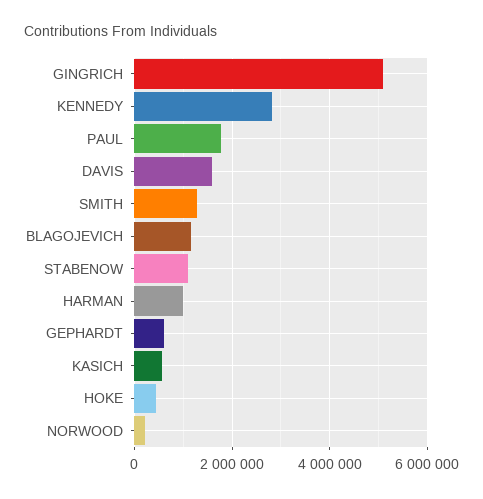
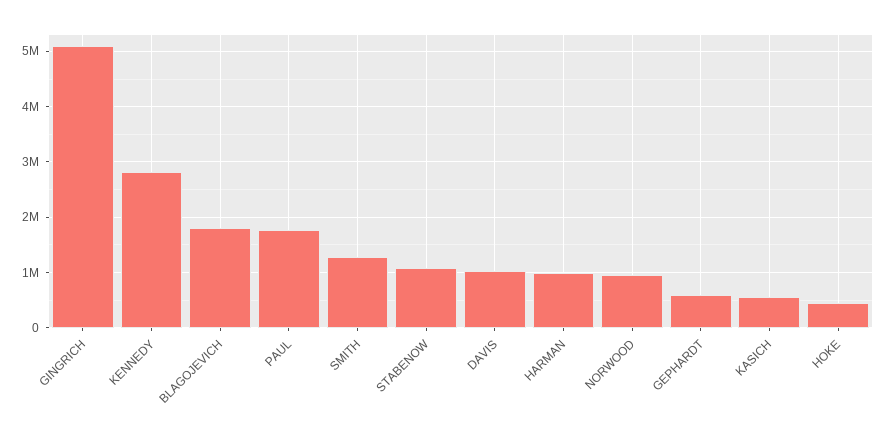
  {
    "GINGRICH": 5000000,
    "KENNEDY": 2800000,
    "PAUL": 1800000,
-   "DAVIS": 1600000,
+   "DAVIS": 1000000,
    "SMITH": 1200000,
-   "BLAGOJEVICH": 1200000,
+   "BLAGOJEVICH": 1800000,
    "STABENOW": 1000000,
    "HARMAN": 1000000,
    "GEPHARDT": 600000,
    "KASICH": 600000,
    "HOKE": 400000,
-   "NORWOOD": 200000
+   "NORWOOD": 1000000
  }

